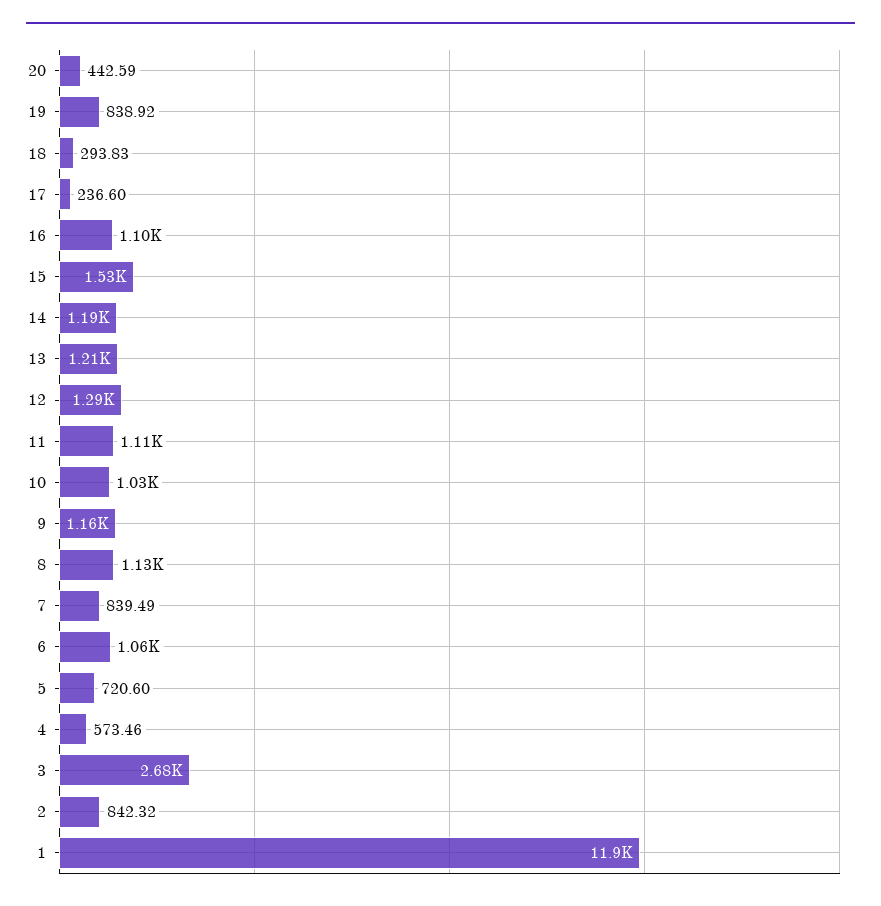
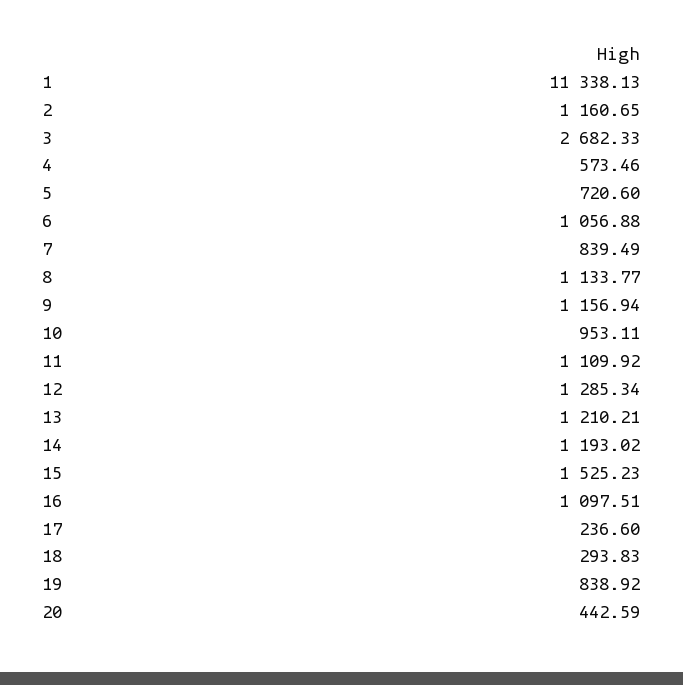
  {
    "20": 442.59,
    "19": 838.92,
    "18": 293.83,
    "17": 236.6,
    "16": 1097.51,
    "15": 1525.23,
    "14": 1193.02,
    "13": 1210.21,
    "12": 1285.34,
    "11": 1109.92,
-   "10": 1030,
+   "10": 953.11,
    "9": 1156.94,
    "8": 1133.77,
    "7": 839.49,
    "6": 1056.88,
    "5": 720.6,
    "4": 573.46,
    "3": 2682.33,
-   "2": 842.32,
+   "2": 1160.65,
-   "1": 11900
+   "1": 11338.13
  }

